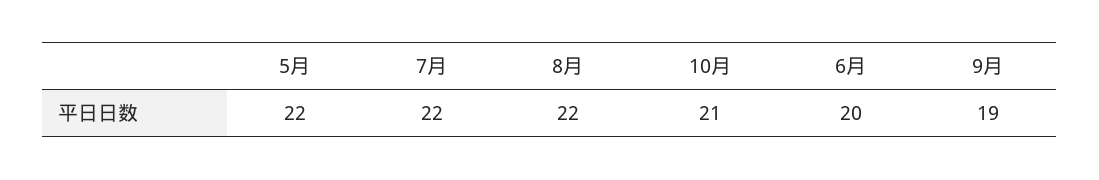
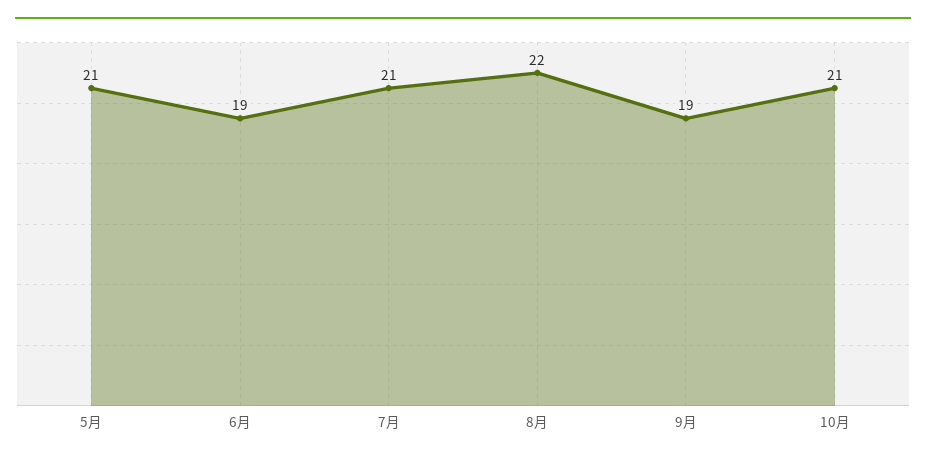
  {
-   "5月": 22,
+   "5月": 21,
-   "7月": 22,
+   "7月": 21,
    "8月": 22,
    "10月": 21,
-   "6月": 20,
+   "6月": 19,
    "9月": 19
  }

